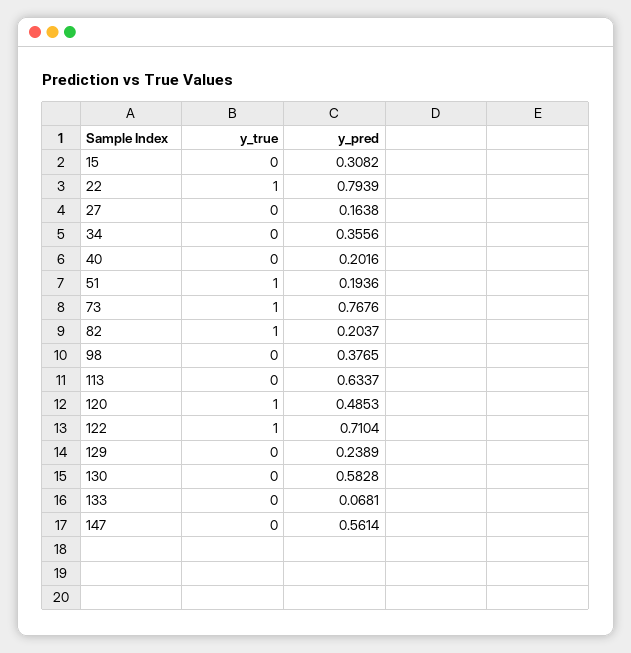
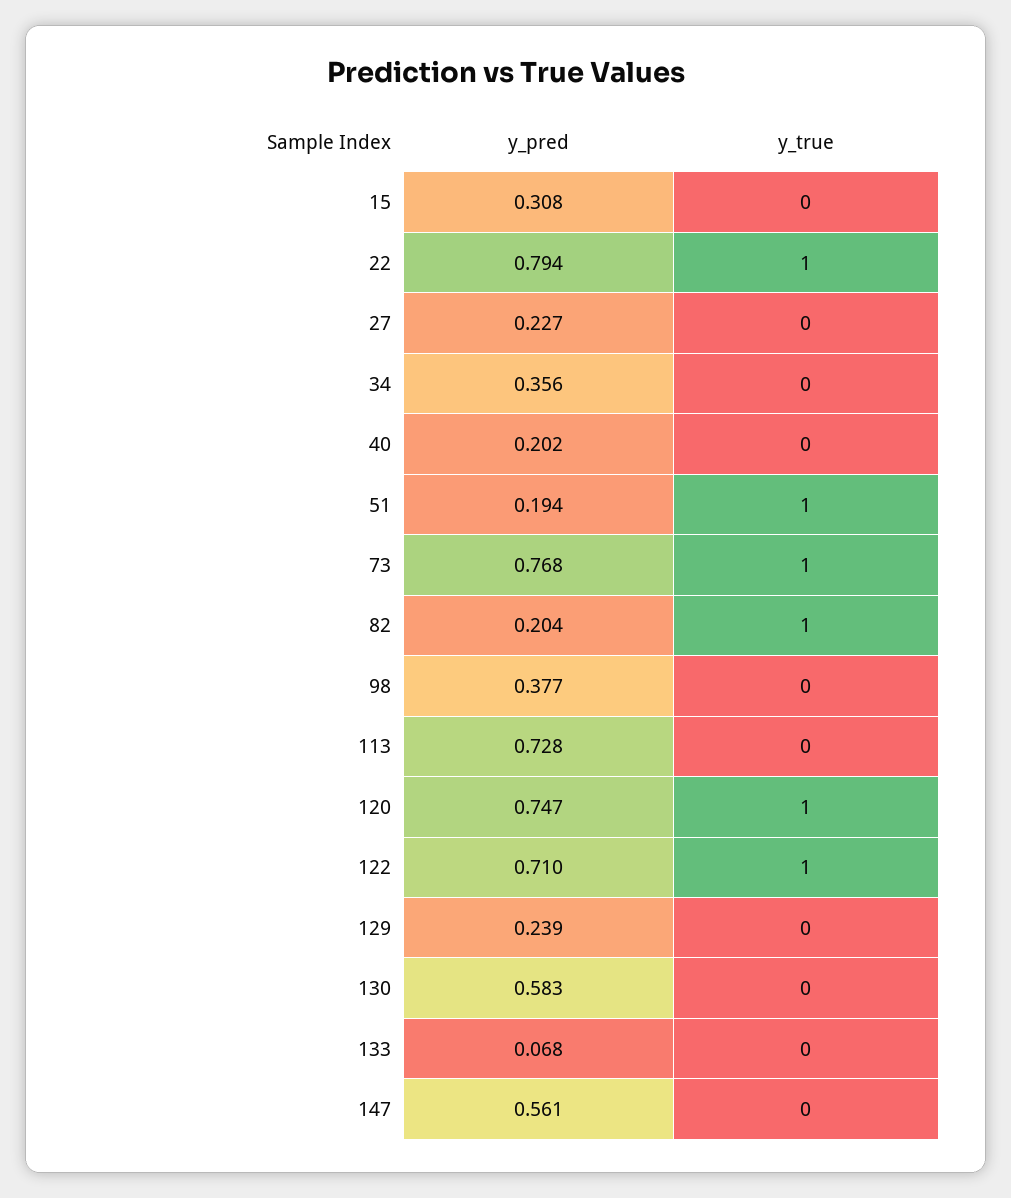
  {
    "y_true": {
      "15": 0,
      "22": 1,
      "27": 0,
      "34": 0,
      "40": 0,
      "51": 1,
      "73": 1,
      "82": 1,
      "98": 0,
      "113": 0,
      "120": 1,
      "122": 1,
      "129": 0,
      "130": 0,
      "133": 0,
      "147": 0
    },
    "y_pred": {
      "15": 0.3082,
      "22": 0.7939,
-     "27": 0.1638,
+     "27": 0.227,
      "34": 0.3556,
      "40": 0.2016,
      "51": 0.1936,
      "73": 0.7676,
      "82": 0.2037,
      "98": 0.3765,
-     "113": 0.6337,
+     "113": 0.728,
-     "120": 0.4853,
+     "120": 0.747,
      "122": 0.7104,
      "129": 0.2389,
      "130": 0.5828,
      "133": 0.0681,
      "147": 0.5614
    }
  }

